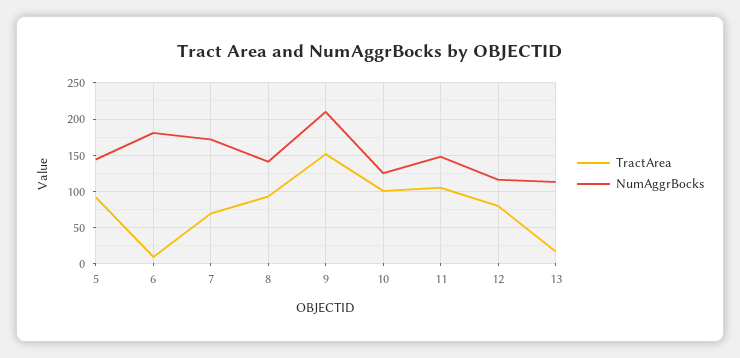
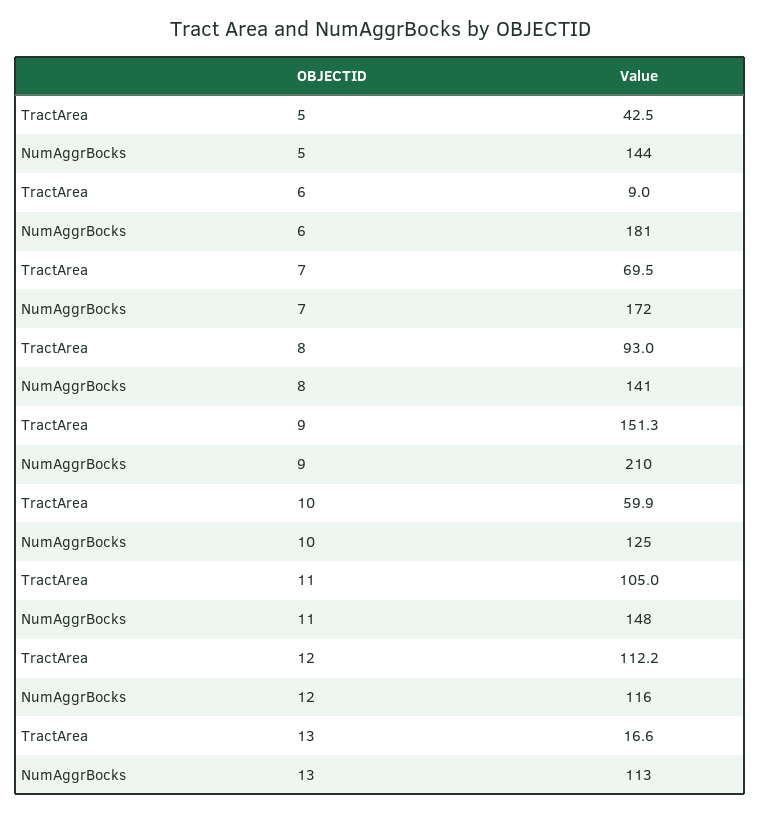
  {
    "TractArea": {
-     "5": 90,
+     "5": 42.5,
      "6": 9,
      "7": 69.5,
      "8": 93,
      "9": 151.3,
-     "10": 100,
+     "10": 59.9,
      "11": 105,
-     "12": 80,
+     "12": 112.2,
      "13": 16.6
    },
    "NumAggrBocks": {
      "5": 144,
      "6": 181,
      "7": 172,
      "8": 141,
      "9": 210,
      "10": 125,
      "11": 148,
      "12": 116,
      "13": 113
    }
  }

